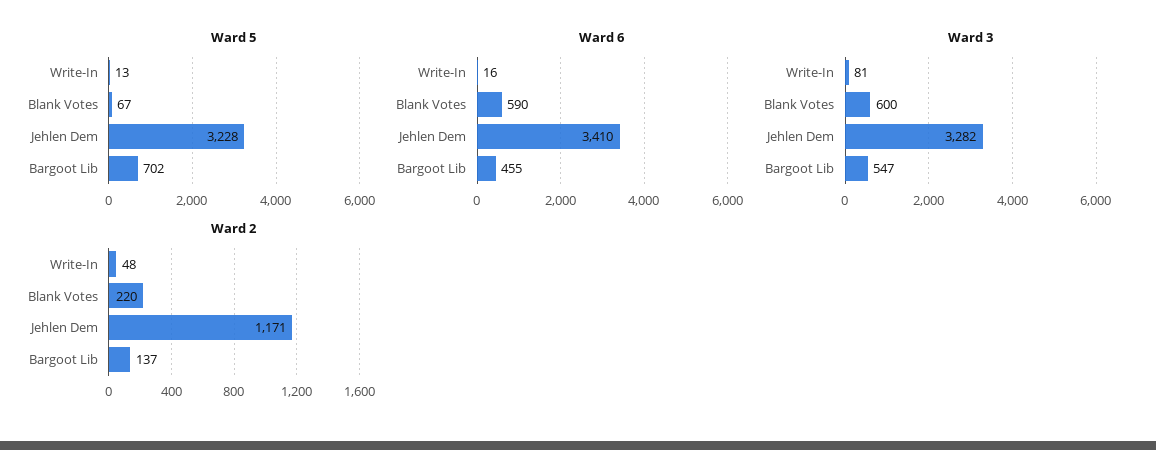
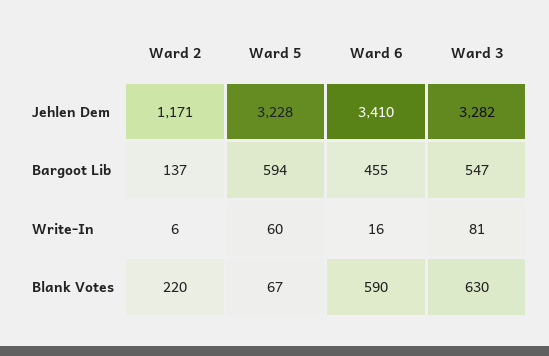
  {
    "Ward 5": {
-     "Write-In": 13,
+     "Write-In": 60,
      "Blank Votes": 67,
      "Jehlen Dem": 3228,
-     "Bargoot Lib": 702
+     "Bargoot Lib": 594
    },
    "Ward 6": {
      "Write-In": 16,
      "Blank Votes": 590,
      "Jehlen Dem": 3410,
      "Bargoot Lib": 455
    },
    "Ward 3": {
      "Write-In": 81,
-     "Blank Votes": 600,
+     "Blank Votes": 630,
      "Jehlen Dem": 3282,
      "Bargoot Lib": 547
    },
    "Ward 2": {
-     "Write-In": 48,
+     "Write-In": 6,
      "Blank Votes": 220,
      "Jehlen Dem": 1171,
      "Bargoot Lib": 137
    }
  }

